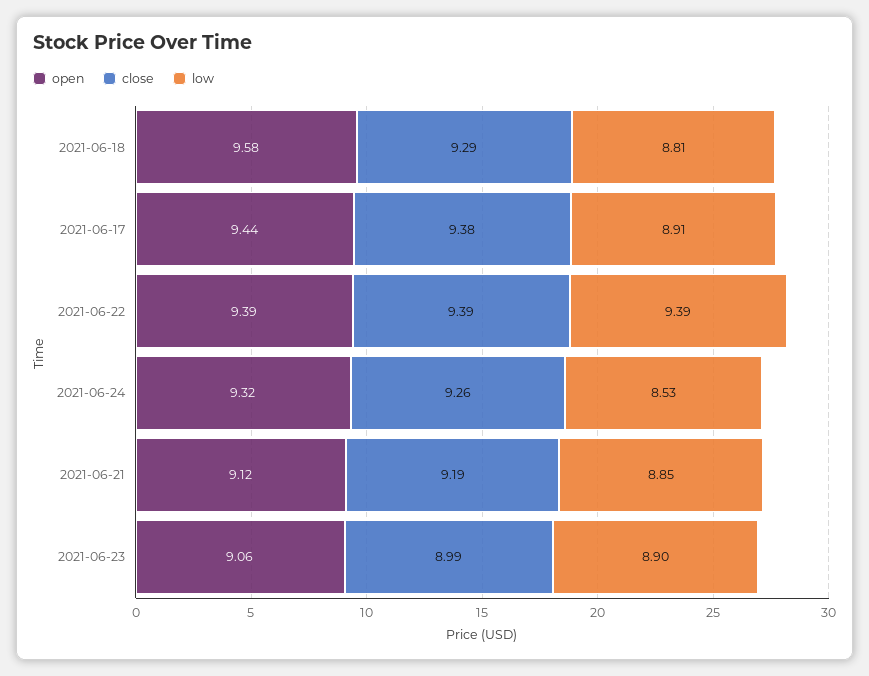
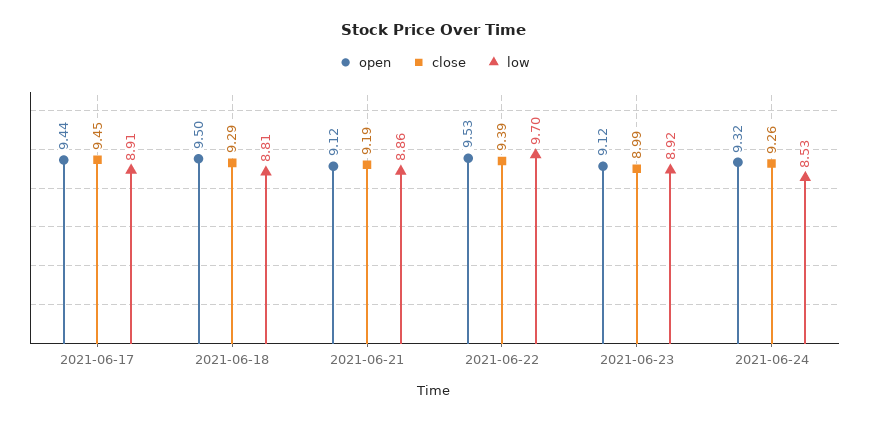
  {
    "open": {
-     "2021-06-18": 9.58,
+     "2021-06-18": 9.5,
      "2021-06-17": 9.44,
-     "2021-06-22": 9.39,
+     "2021-06-22": 9.53,
      "2021-06-24": 9.32,
      "2021-06-21": 9.12,
-     "2021-06-23": 9.06
+     "2021-06-23": 9.12
    },
    "close": {
      "2021-06-18": 9.29,
-     "2021-06-17": 9.38,
+     "2021-06-17": 9.45,
      "2021-06-22": 9.39,
      "2021-06-24": 9.26,
      "2021-06-21": 9.19,
      "2021-06-23": 8.99
    },
    "low": {
      "2021-06-18": 8.81,
      "2021-06-17": 8.91,
-     "2021-06-22": 9.39,
+     "2021-06-22": 9.7,
      "2021-06-24": 8.53,
-     "2021-06-21": 8.85,
+     "2021-06-21": 8.86,
-     "2021-06-23": 8.9
+     "2021-06-23": 8.92
    }
  }

